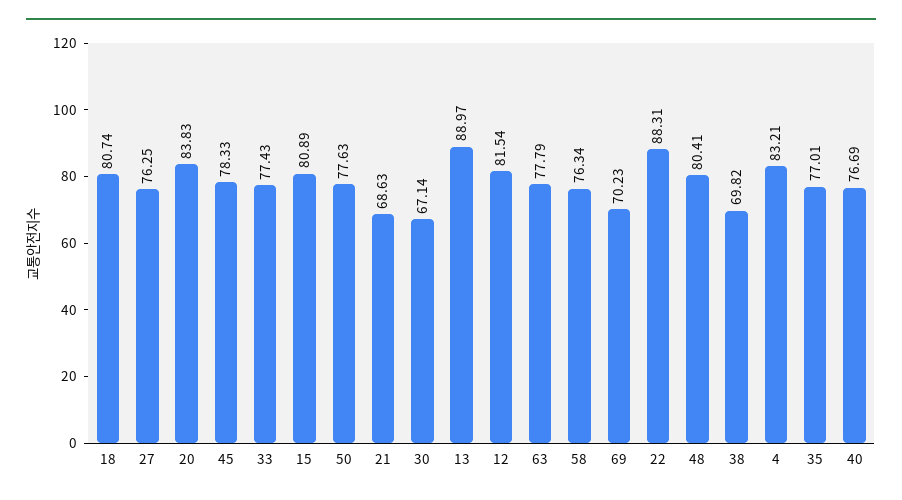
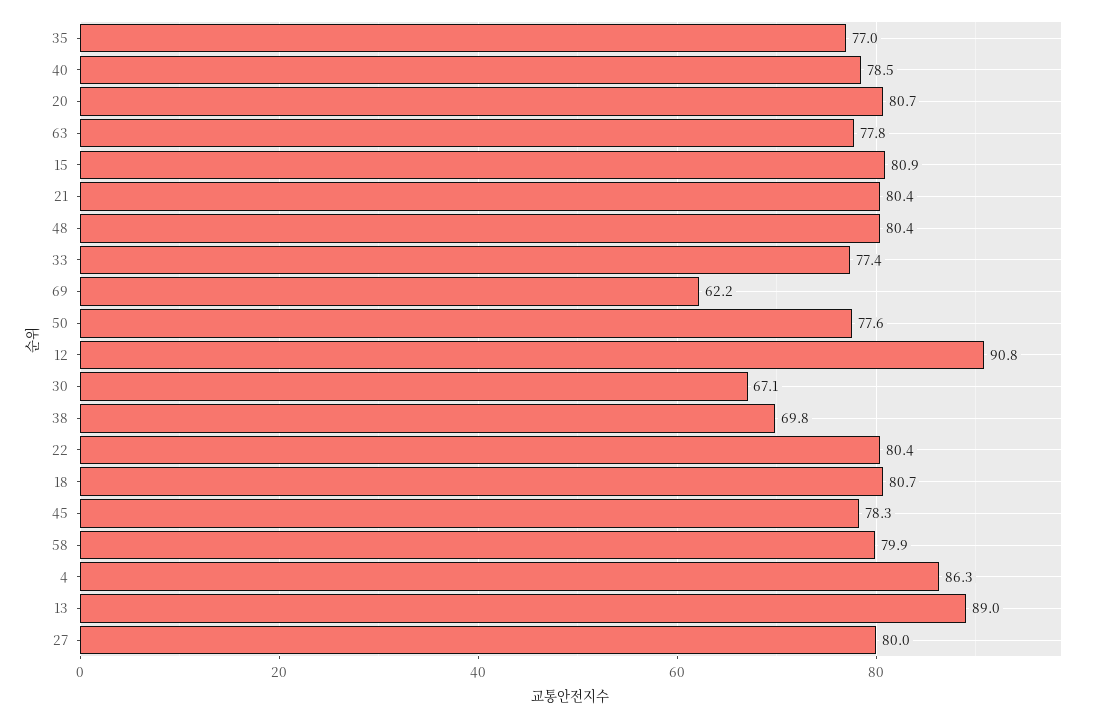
  {
    "18": 80.74,
-   "27": 76.25,
+   "27": 80,
-   "20": 83.83,
+   "20": 80.7,
    "45": 78.33,
    "33": 77.43,
    "15": 80.89,
    "50": 77.63,
-   "21": 68.63,
+   "21": 80.4,
    "30": 67.14,
    "13": 88.97,
-   "12": 81.54,
+   "12": 90.8,
    "63": 77.79,
-   "58": 76.34,
+   "58": 79.9,
-   "69": 70.23,
+   "69": 62.2,
-   "22": 88.31,
+   "22": 80.4,
    "48": 80.41,
    "38": 69.82,
-   "4": 83.21,
+   "4": 86.3,
    "35": 77.01,
-   "40": 76.69
+   "40": 78.5
  }

